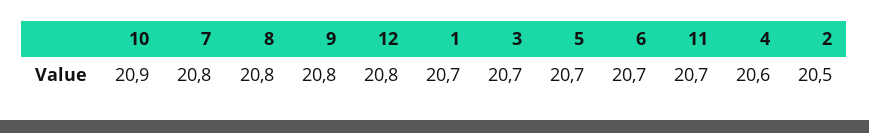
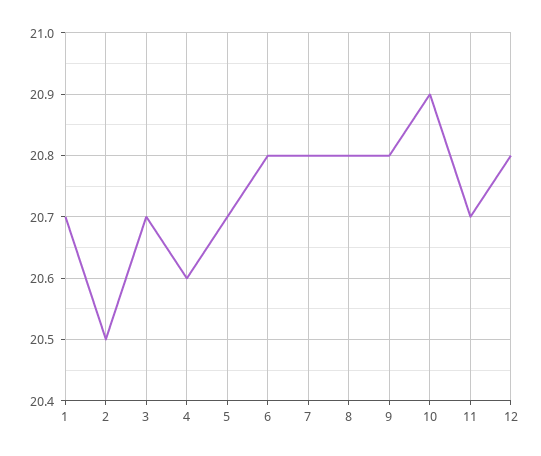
  {
    "10": 20.9,
    "7": 20.8,
    "8": 20.8,
    "9": 20.8,
    "12": 20.8,
    "1": 20.7,
    "3": 20.7,
    "5": 20.7,
-   "6": 20.7,
+   "6": 20.8,
    "11": 20.7,
    "4": 20.6,
    "2": 20.5
  }

